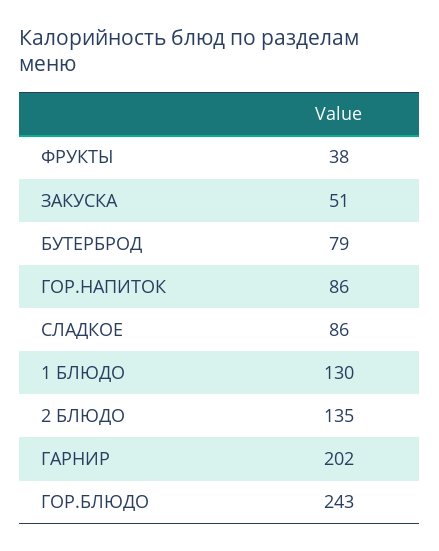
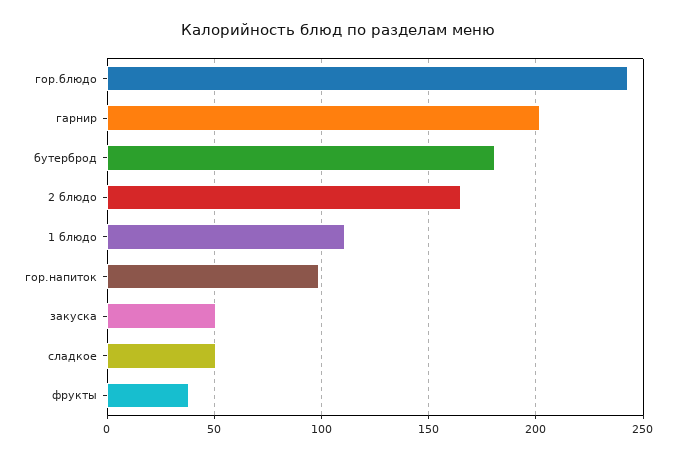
  {
    "ФРУКТЫ": 38,
    "ЗАКУСКА": 51,
-   "БУТЕРБРОД": 79,
+   "БУТЕРБРОД": 180,
-   "ГОР.НАПИТОК": 86,
+   "ГОР.НАПИТОК": 100,
-   "СЛАДКОЕ": 86,
+   "СЛАДКОЕ": 50,
-   "1 БЛЮДО": 130,
+   "1 БЛЮДО": 110,
-   "2 БЛЮДО": 135,
+   "2 БЛЮДО": 165,
    "ГАРНИР": 202,
    "ГОР.БЛЮДО": 243
  }

